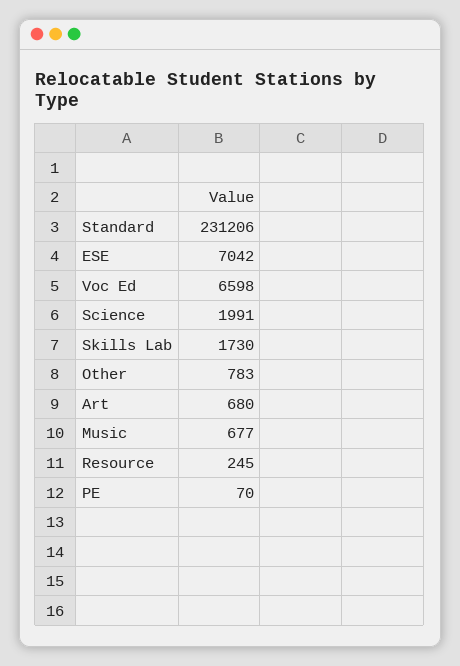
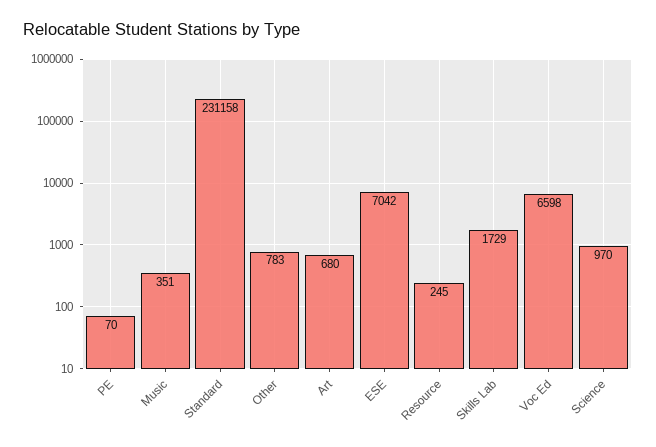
  {
-   "Standard": 231206,
+   "Standard": 231158,
    "ESE": 7042,
    "Voc Ed": 6598,
-   "Science": 1991,
+   "Science": 970,
-   "Skills Lab": 1730,
+   "Skills Lab": 1729,
    "Other": 783,
    "Art": 680,
-   "Music": 677,
+   "Music": 351,
    "Resource": 245,
    "PE": 70
  }

